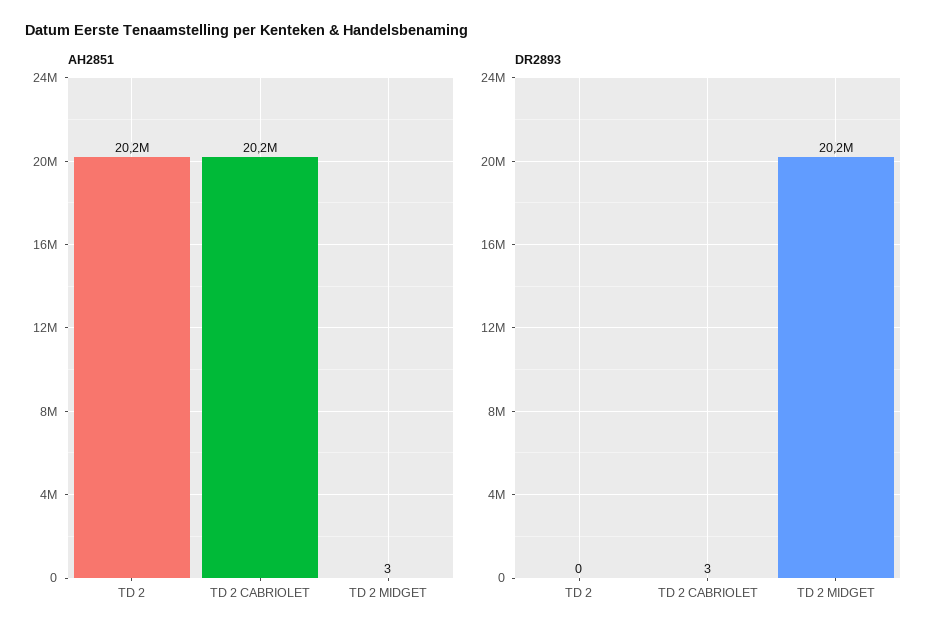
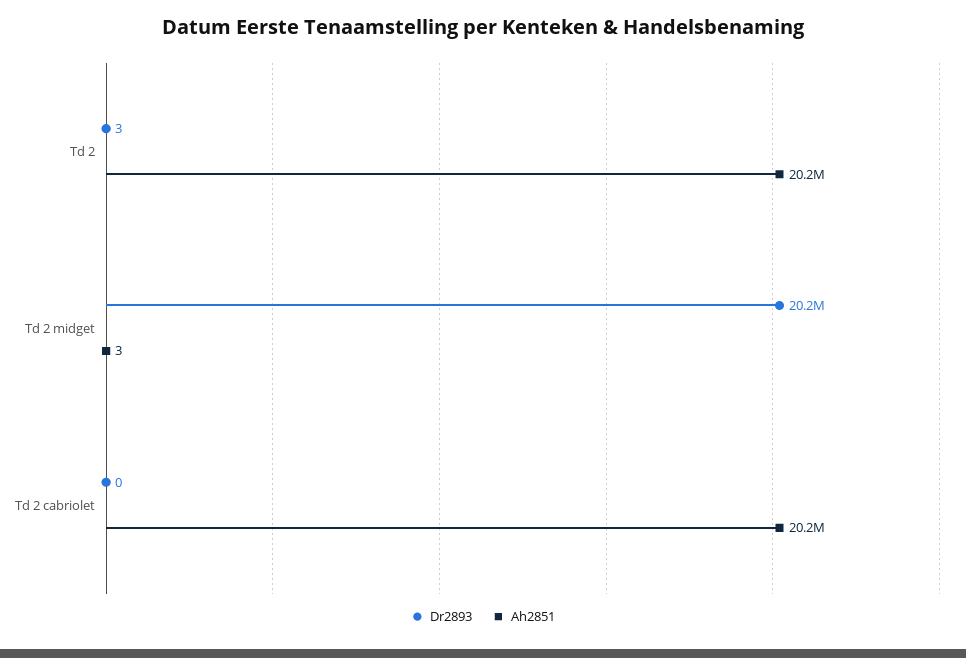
  {
    "AH2851": {
      "TD 2": 20200000,
      "TD 2 CABRIOLET": 20200000,
      "TD 2 MIDGET": 3
    },
    "DR2893": {
-     "TD 2": 0,
+     "TD 2": 3,
-     "TD 2 CABRIOLET": 3,
+     "TD 2 CABRIOLET": 0,
      "TD 2 MIDGET": 20200000
    }
  }

